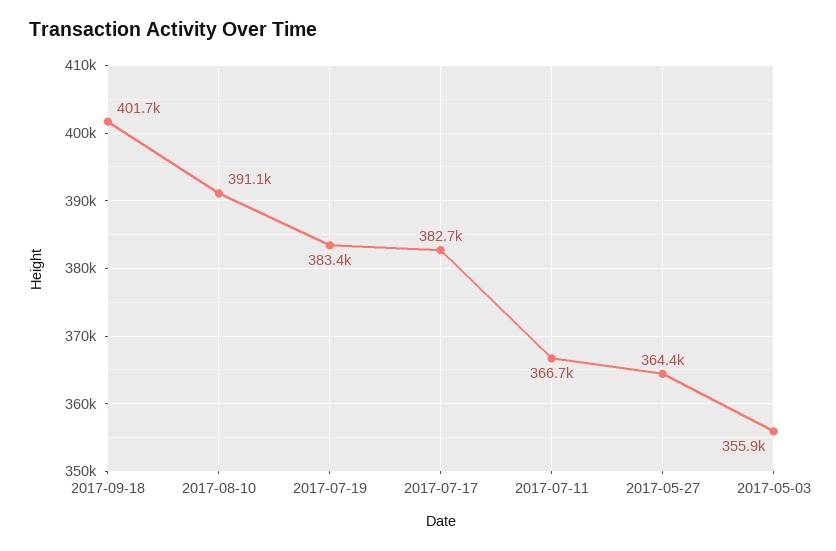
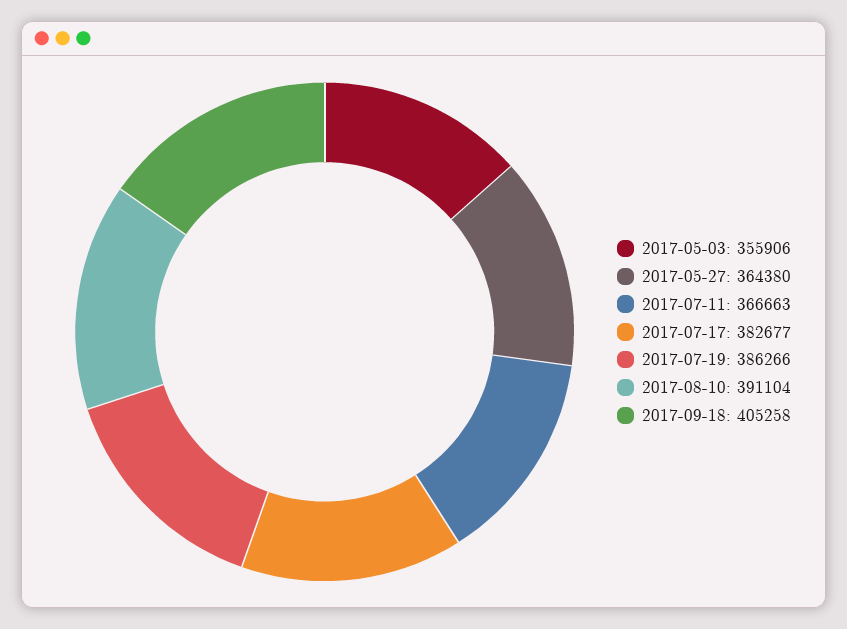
  {
-   "2017-09-18": 401700,
+   "2017-09-18": 405258,
    "2017-08-10": 391104,
-   "2017-07-19": 383400,
+   "2017-07-19": 386266,
    "2017-07-17": 382677,
    "2017-07-11": 366663,
    "2017-05-27": 364380,
    "2017-05-03": 355906
  }

